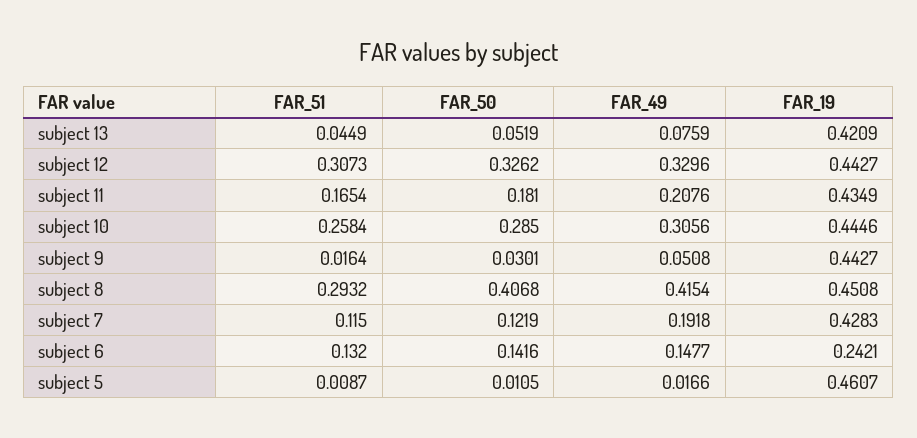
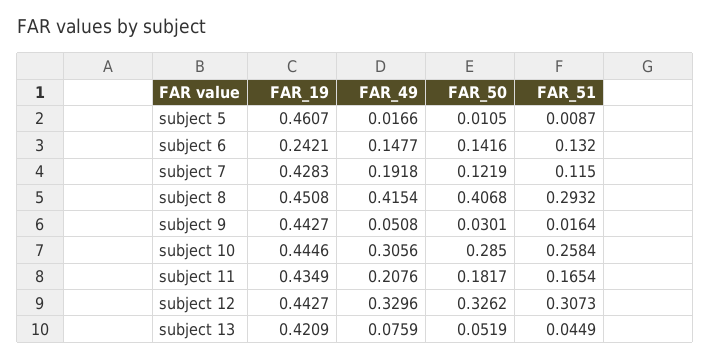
  {
    "FAR_51": {
      "subject 13": 0.0449,
      "subject 12": 0.3073,
      "subject 11": 0.1654,
      "subject 10": 0.2584,
      "subject 9": 0.0164,
      "subject 8": 0.2932,
      "subject 7": 0.115,
      "subject 6": 0.132,
      "subject 5": 0.0087
    },
    "FAR_50": {
      "subject 13": 0.0519,
      "subject 12": 0.3262,
-     "subject 11": 0.181,
+     "subject 11": 0.1817,
      "subject 10": 0.285,
      "subject 9": 0.0301,
      "subject 8": 0.4068,
      "subject 7": 0.1219,
      "subject 6": 0.1416,
      "subject 5": 0.0105
    },
    "FAR_49": {
      "subject 13": 0.0759,
      "subject 12": 0.3296,
      "subject 11": 0.2076,
      "subject 10": 0.3056,
      "subject 9": 0.0508,
      "subject 8": 0.4154,
      "subject 7": 0.1918,
      "subject 6": 0.1477,
      "subject 5": 0.0166
    },
    "FAR_19": {
      "subject 13": 0.4209,
      "subject 12": 0.4427,
      "subject 11": 0.4349,
      "subject 10": 0.4446,
      "subject 9": 0.4427,
      "subject 8": 0.4508,
      "subject 7": 0.4283,
      "subject 6": 0.2421,
      "subject 5": 0.4607
    }
  }

